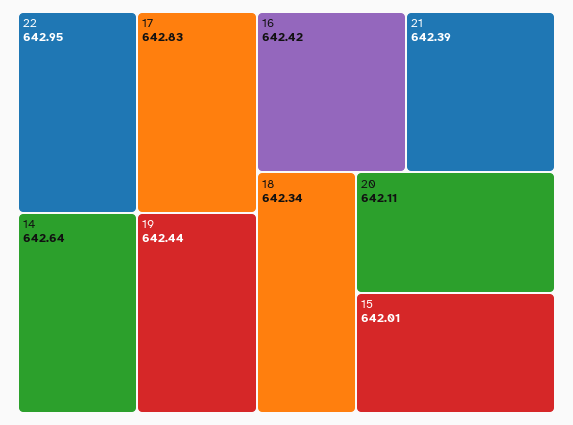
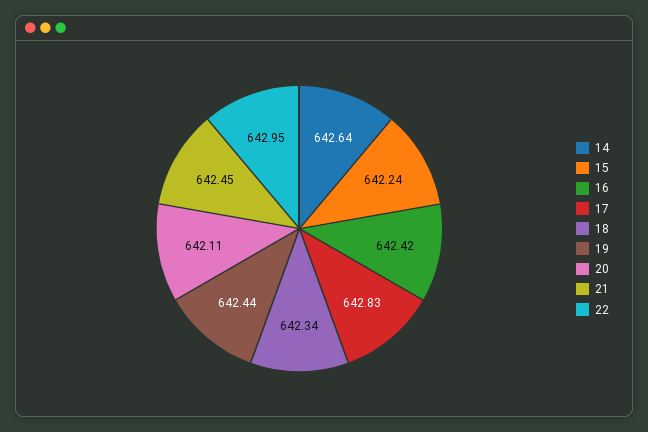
  {
    "22": 642.95,
    "17": 642.83,
    "14": 642.64,
    "19": 642.44,
    "16": 642.42,
-   "21": 642.39,
+   "21": 642.45,
    "18": 642.34,
    "20": 642.11,
-   "15": 642.01
+   "15": 642.24
  }

